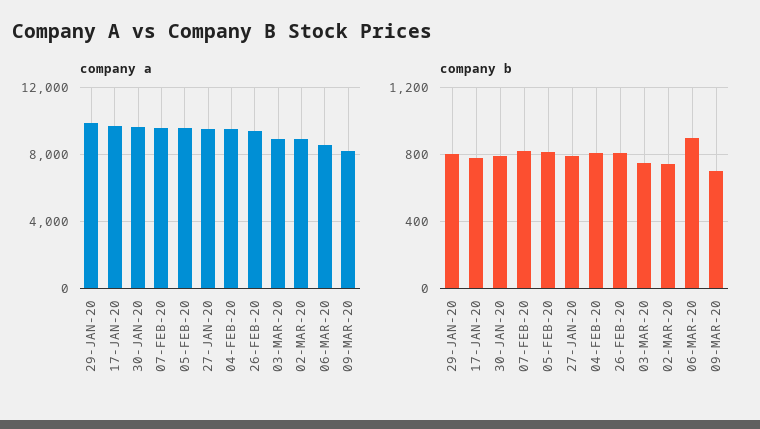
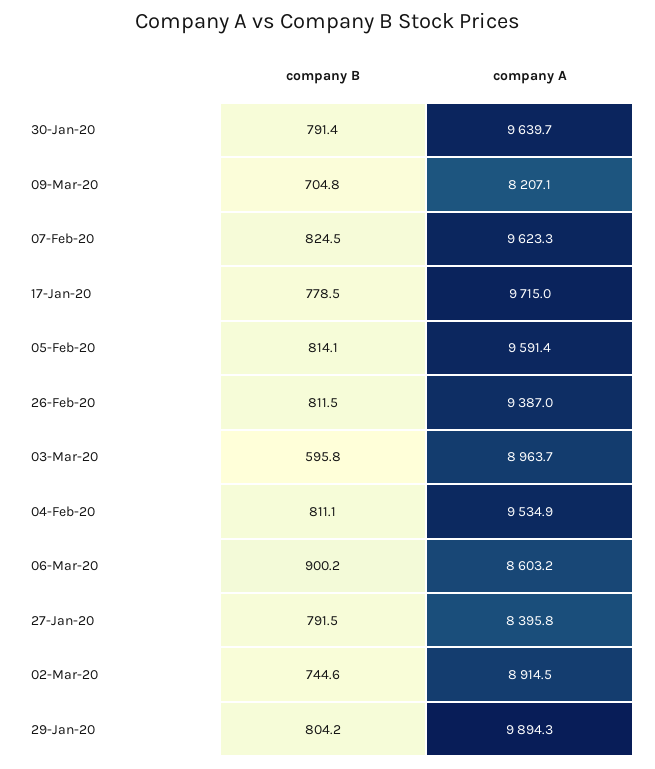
  {
    "company a": {
      "29-JAN-20": 9894.3,
      "17-JAN-20": 9715,
      "30-JAN-20": 9639.7,
      "07-FEB-20": 9623.3,
      "05-FEB-20": 9591.4,
-     "27-JAN-20": 9500,
+     "27-JAN-20": 8395.8,
      "04-FEB-20": 9534.9,
      "26-FEB-20": 9387,
      "03-MAR-20": 8963.7,
      "02-MAR-20": 8914.5,
      "06-MAR-20": 8603.2,
      "09-MAR-20": 8207.1
    },
    "company b": {
      "29-JAN-20": 804.2,
      "17-JAN-20": 778.5,
      "30-JAN-20": 791.4,
      "07-FEB-20": 824.5,
      "05-FEB-20": 814.1,
      "27-JAN-20": 791.5,
      "04-FEB-20": 811.1,
      "26-FEB-20": 811.5,
-     "03-MAR-20": 750,
+     "03-MAR-20": 595.8,
      "02-MAR-20": 744.6,
      "06-MAR-20": 900.2,
      "09-MAR-20": 704.8
    }
  }

